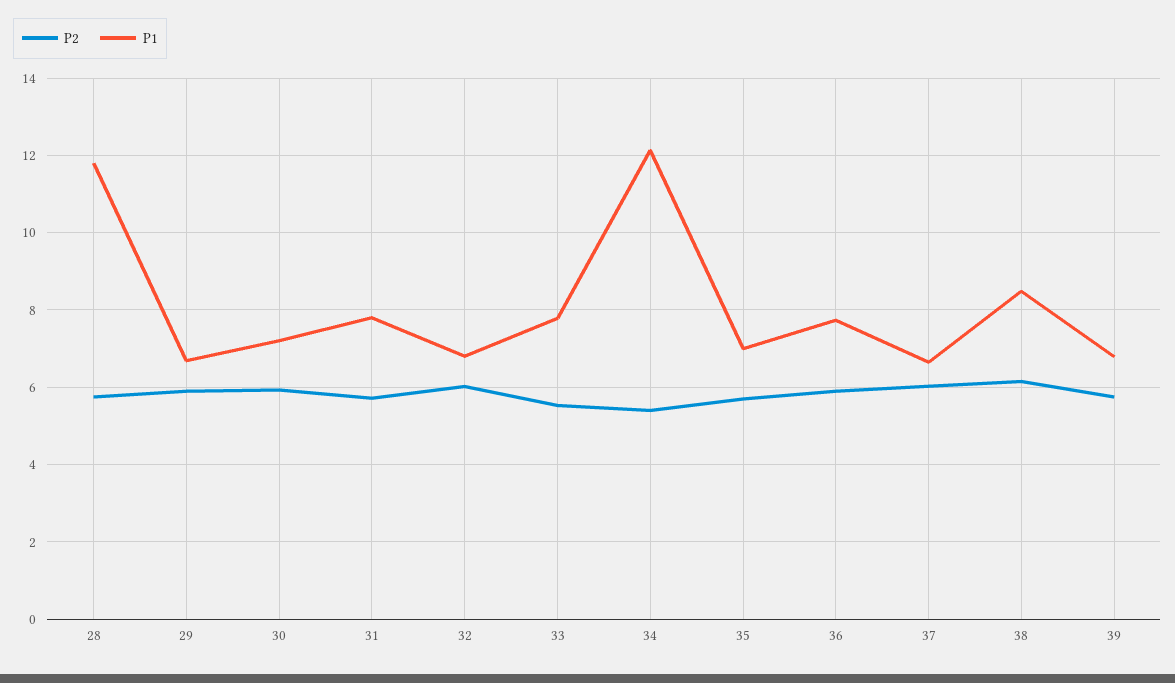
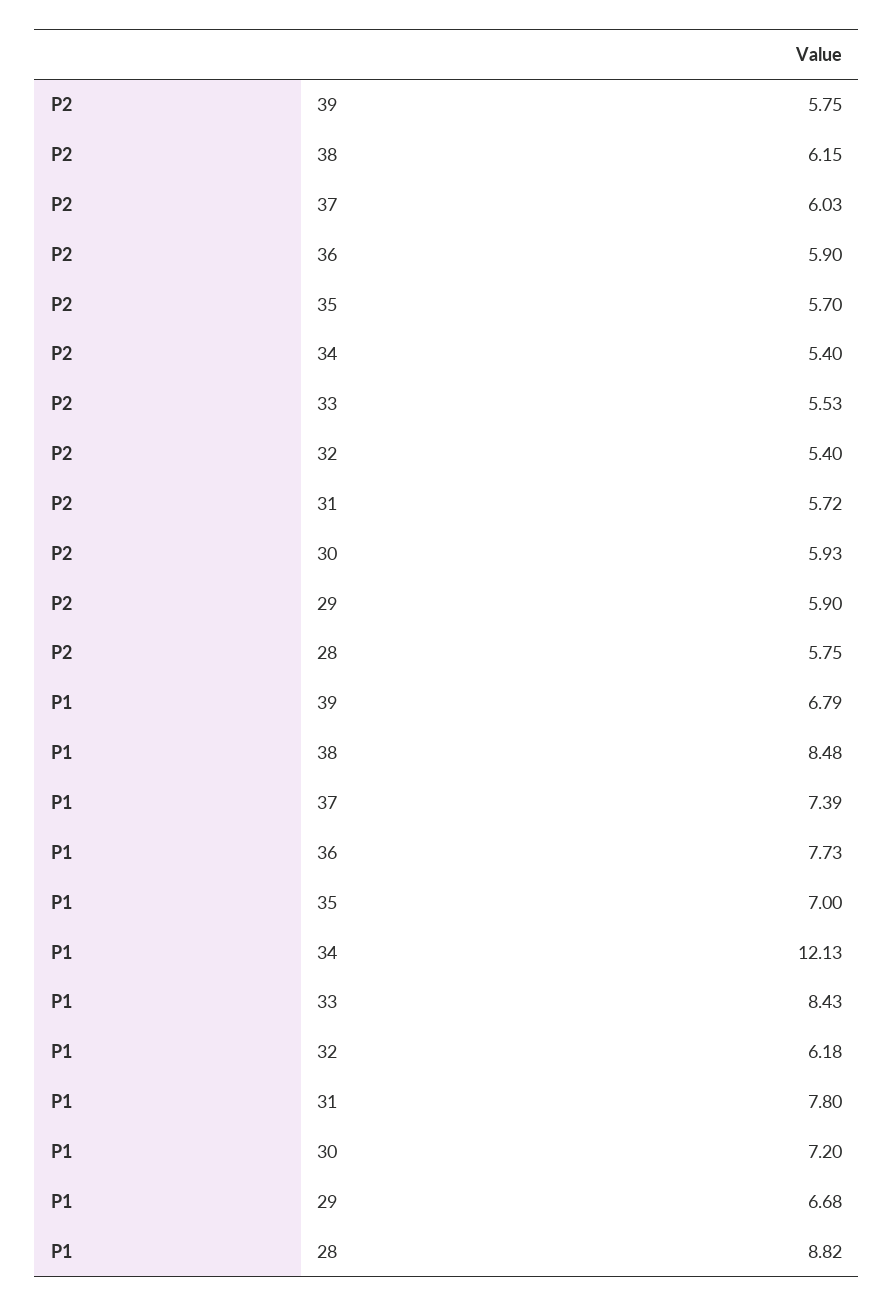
  {
    "P2": {
      "28": 5.75,
      "29": 5.9,
      "30": 5.93,
      "31": 5.72,
-     "32": 6,
+     "32": 5.4,
      "33": 5.53,
      "34": 5.4,
      "35": 5.7,
      "36": 5.9,
      "37": 6.03,
      "38": 6.15,
      "39": 5.75
    },
    "P1": {
-     "28": 11.8,
+     "28": 8.82,
      "29": 6.68,
      "30": 7.2,
      "31": 7.8,
-     "32": 6.8,
+     "32": 6.18,
-     "33": 7.8,
+     "33": 8.43,
      "34": 12.13,
      "35": 7,
      "36": 7.73,
-     "37": 6.6,
+     "37": 7.39,
      "38": 8.48,
      "39": 6.79
    }
  }

